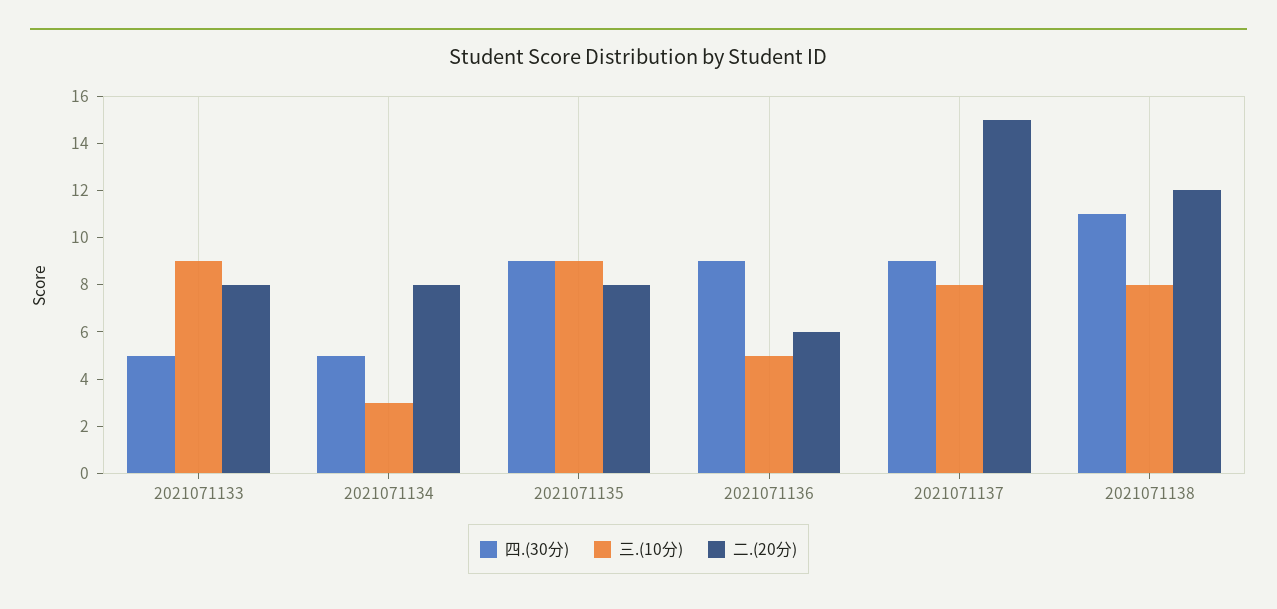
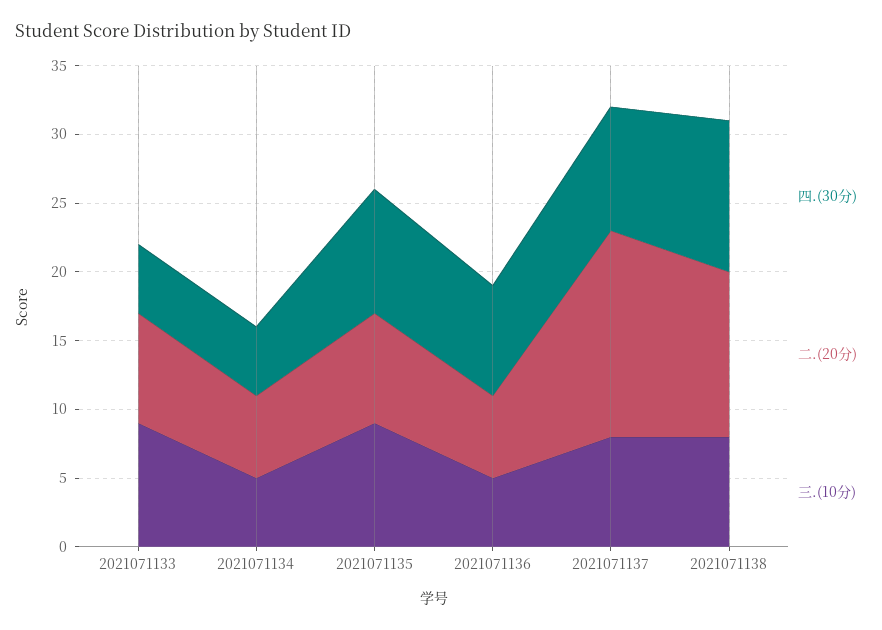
  {
    "四.(30分)": {
      "2021071133": 5,
      "2021071134": 5,
      "2021071135": 9,
-     "2021071136": 9,
+     "2021071136": 8,
      "2021071137": 9,
      "2021071138": 11
    },
    "三.(10分)": {
      "2021071133": 9,
-     "2021071134": 3,
+     "2021071134": 5,
      "2021071135": 9,
      "2021071136": 5,
      "2021071137": 8,
      "2021071138": 8
    },
    "二.(20分)": {
      "2021071133": 8,
-     "2021071134": 8,
+     "2021071134": 6,
      "2021071135": 8,
      "2021071136": 6,
      "2021071137": 15,
      "2021071138": 12
    }
  }

